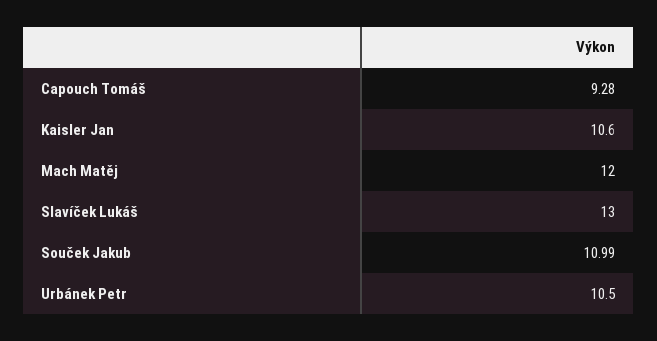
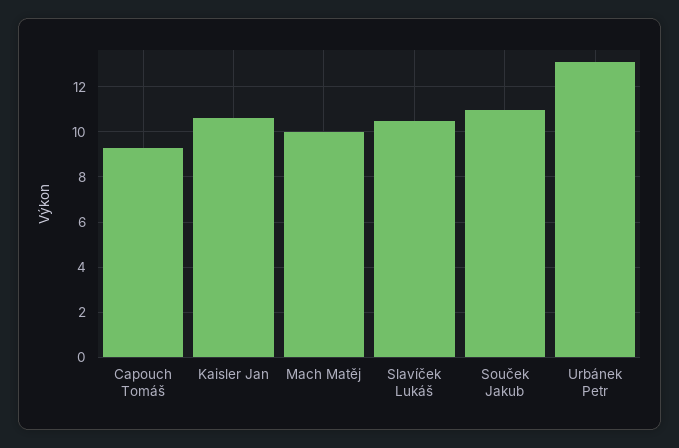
  {
    "Capouch Tomáš": 9.28,
    "Kaisler Jan": 10.6,
-   "Mach Matěj": 12,
+   "Mach Matěj": 10,
-   "Slavíček Lukáš": 13,
+   "Slavíček Lukáš": 10.5,
    "Souček Jakub": 10.99,
-   "Urbánek Petr": 10.5
+   "Urbánek Petr": 13
  }

